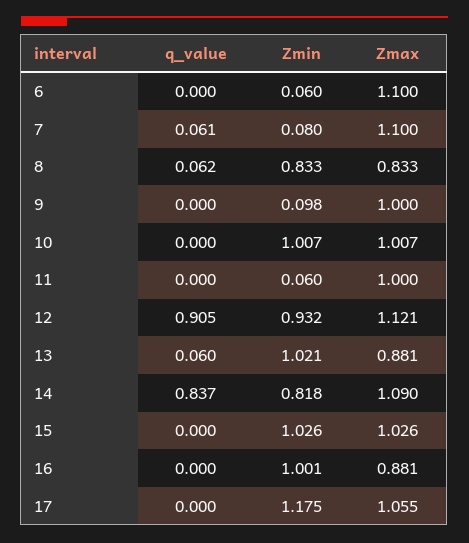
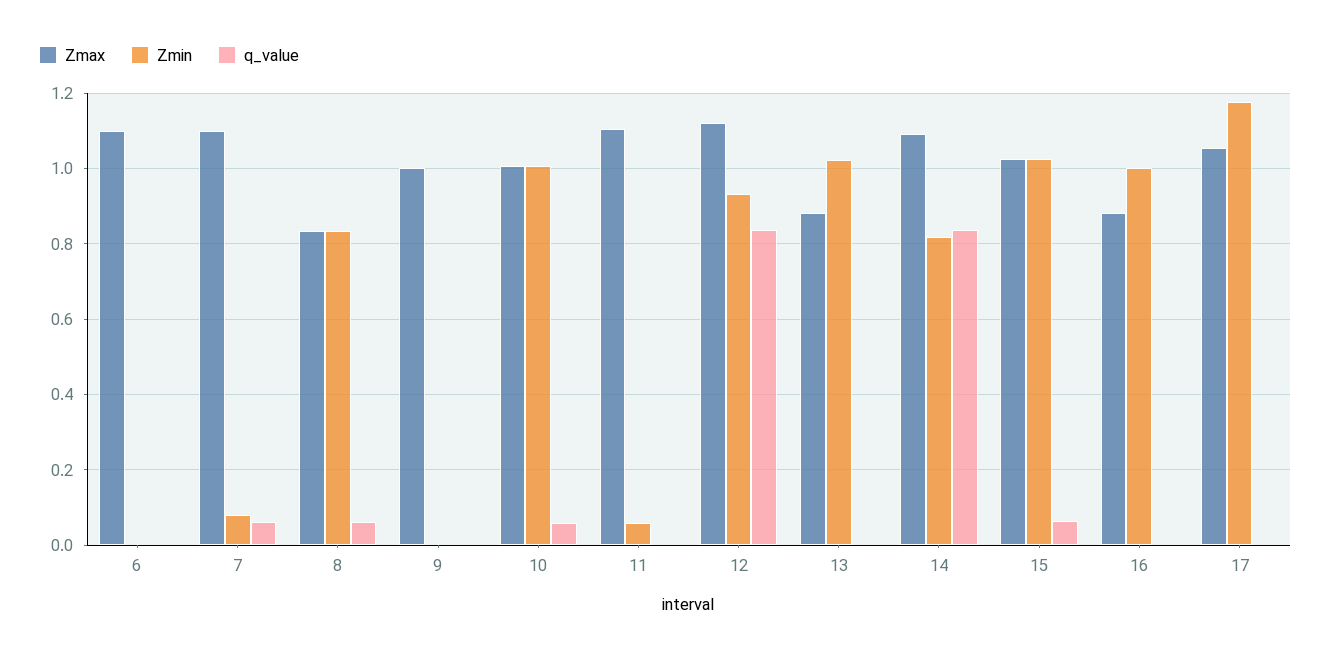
  {
    "q_value": {
      "6": 0,
      "7": 0.061,
      "8": 0.062,
      "9": 0,
-     "10": 0,
+     "10": 0.06,
      "11": 0,
-     "12": 0.905,
+     "12": 0.84,
-     "13": 0.06,
+     "13": 0,
      "14": 0.837,
-     "15": 0,
+     "15": 0.06,
      "16": 0,
      "17": 0
    },
    "Zmin": {
-     "6": 0.06,
+     "6": 0,
      "7": 0.08,
      "8": 0.833,
-     "9": 0.098,
+     "9": 0,
      "10": 1.007,
      "11": 0.06,
      "12": 0.932,
      "13": 1.021,
      "14": 0.818,
      "15": 1.026,
      "16": 1.001,
      "17": 1.175
    },
    "Zmax": {
      "6": 1.1,
      "7": 1.1,
      "8": 0.833,
      "9": 1,
      "10": 1.007,
-     "11": 1,
+     "11": 1.1,
      "12": 1.121,
      "13": 0.881,
      "14": 1.09,
      "15": 1.026,
      "16": 0.881,
      "17": 1.055
    }
  }

